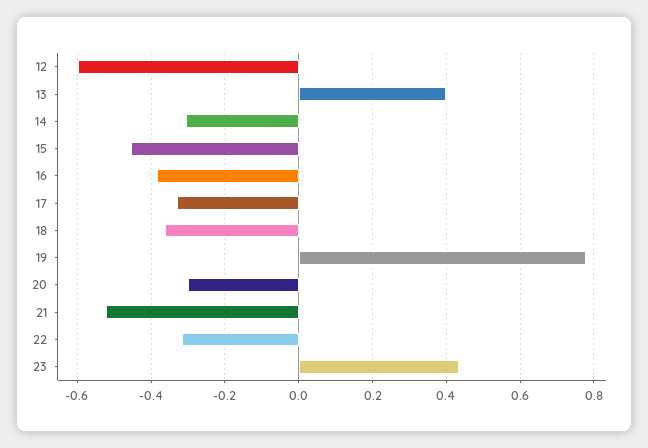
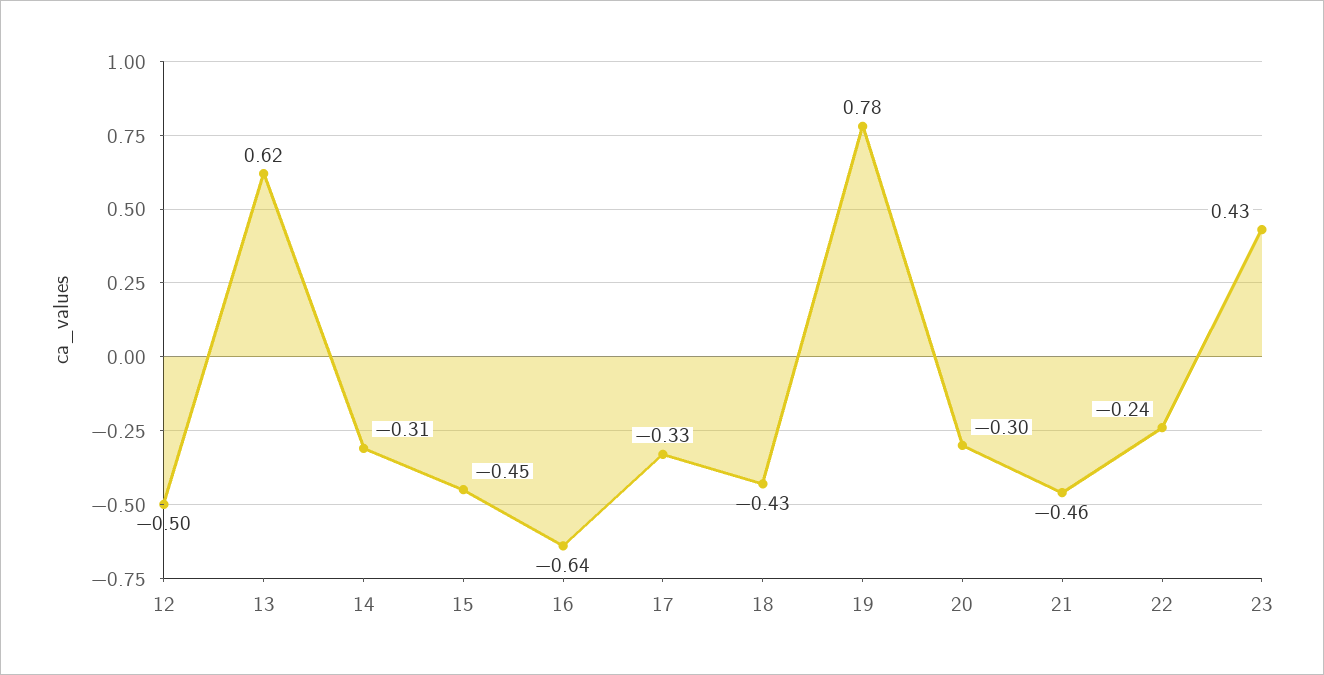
  {
-   "12": -0.6,
+   "12": -0.5,
-   "13": 0.4,
+   "13": 0.62,
    "14": -0.31,
    "15": -0.45,
-   "16": -0.38,
+   "16": -0.64,
    "17": -0.33,
-   "18": -0.36,
+   "18": -0.43,
    "19": 0.78,
    "20": -0.3,
-   "21": -0.52,
+   "21": -0.46,
-   "22": -0.32,
+   "22": -0.24,
    "23": 0.43
  }

